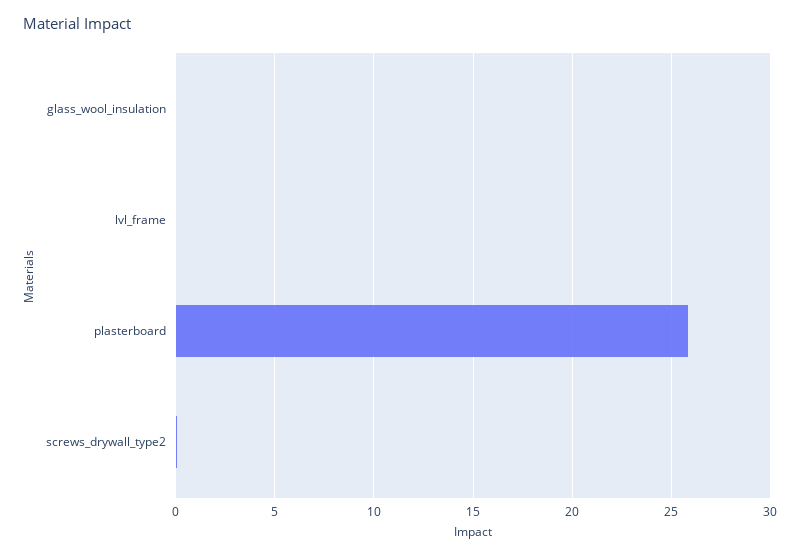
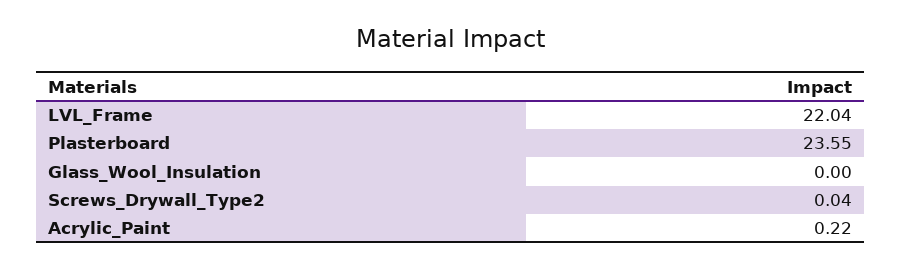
  {
    "glass_wool_insulation": 0,
-   "lvl_frame": 0,
+   "lvl_frame": 22.04,
-   "plasterboard": 26,
+   "plasterboard": 23.55,
-   "screws_drywall_type2": 0.04
+   "screws_drywall_type2": 0.04,
+   "Acrylic_Paint": 0.22
  }

